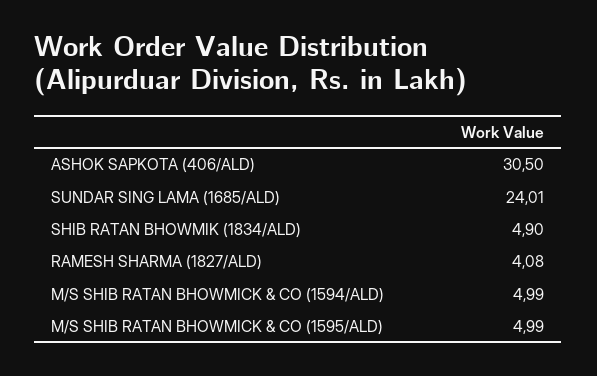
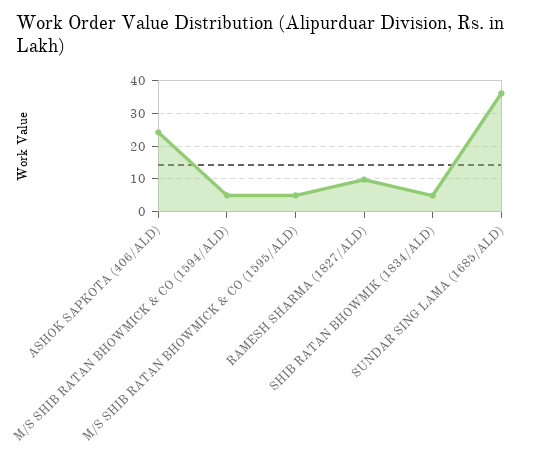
  {
-   "ASHOK SAPKOTA (406/ALD)": 30.5,
+   "ASHOK SAPKOTA (406/ALD)": 24,
-   "SUNDAR SING LAMA (1685/ALD)": 24.01,
+   "SUNDAR SING LAMA (1685/ALD)": 36,
    "SHIB RATAN BHOWMIK (1834/ALD)": 4.9,
-   "RAMESH SHARMA (1827/ALD)": 4.08,
+   "RAMESH SHARMA (1827/ALD)": 10,
    "M/S SHIB RATAN BHOWMICK & CO (1594/ALD)": 4.99,
    "M/S SHIB RATAN BHOWMICK & CO (1595/ALD)": 4.99
  }

